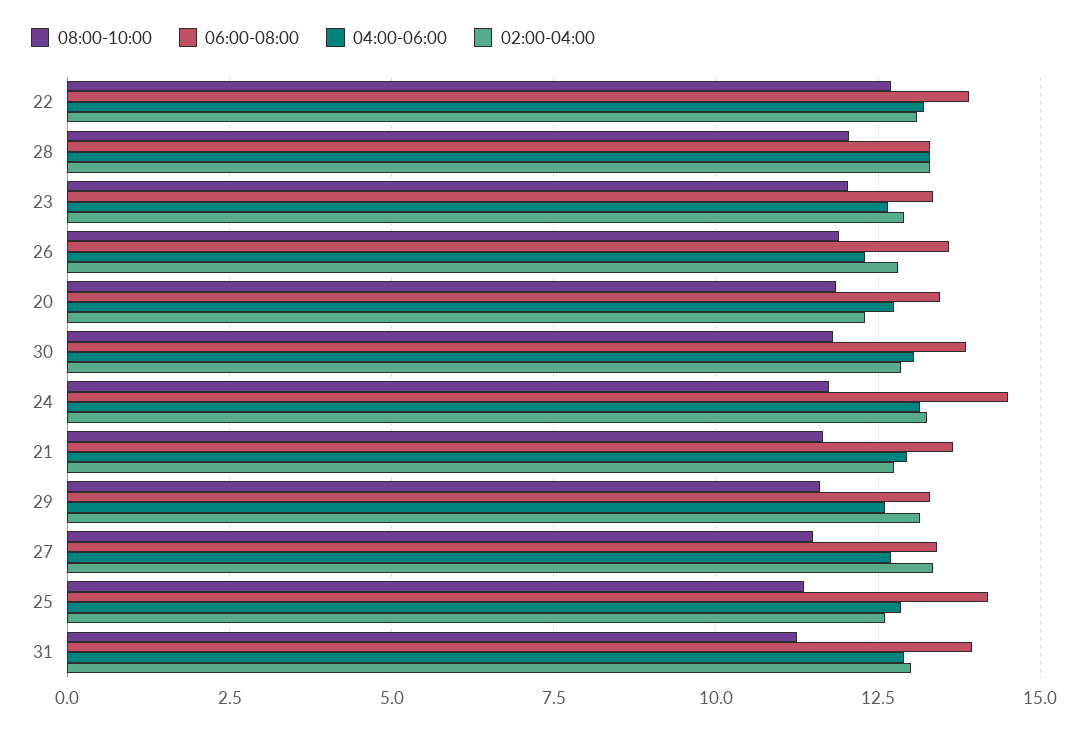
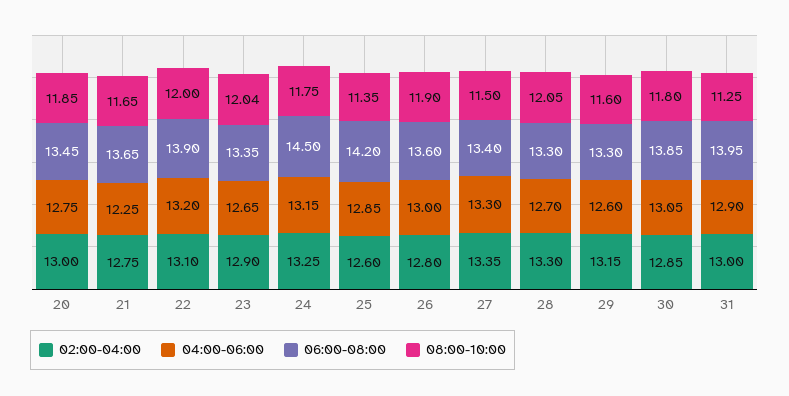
  {
    "08:00-10:00": {
-     "22": 12.75,
+     "22": 12,
      "28": 12.05,
      "23": 12.04,
      "26": 11.9,
      "20": 11.85,
      "30": 11.8,
      "24": 11.75,
      "21": 11.65,
      "29": 11.6,
      "27": 11.5,
      "25": 11.35,
      "31": 11.25
    },
    "06:00-08:00": {
      "22": 13.9,
      "28": 13.3,
      "23": 13.35,
      "26": 13.6,
      "20": 13.45,
      "30": 13.85,
      "24": 14.5,
      "21": 13.65,
      "29": 13.3,
      "27": 13.4,
      "25": 14.2,
      "31": 13.95
    },
    "04:00-06:00": {
      "22": 13.2,
-     "28": 13.25,
+     "28": 12.7,
      "23": 12.65,
-     "26": 12.25,
+     "26": 13,
      "20": 12.75,
      "30": 13.05,
      "24": 13.15,
-     "21": 13,
+     "21": 12.25,
      "29": 12.6,
-     "27": 12.75,
+     "27": 13.3,
      "25": 12.85,
      "31": 12.9
    },
    "02:00-04:00": {
      "22": 13.1,
      "28": 13.3,
      "23": 12.9,
      "26": 12.8,
-     "20": 12.25,
+     "20": 13,
      "30": 12.85,
      "24": 13.25,
      "21": 12.75,
      "29": 13.15,
      "27": 13.35,
      "25": 12.6,
      "31": 13
    }
  }

